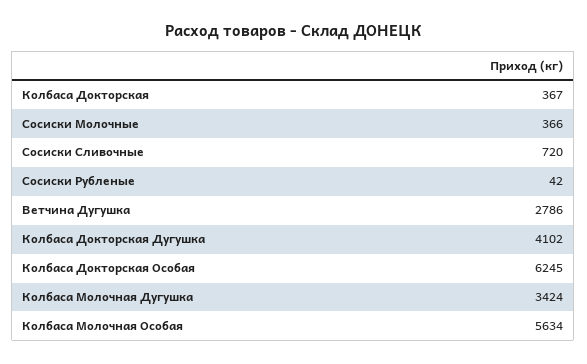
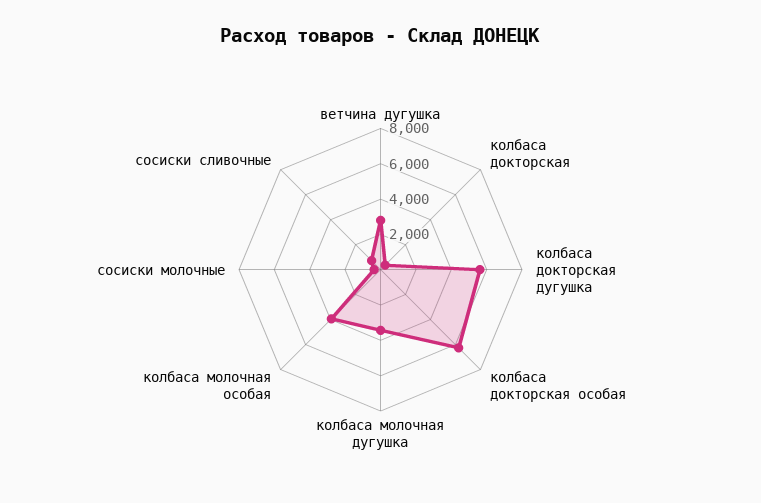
  {
    "Колбаса Докторская": 367,
    "Сосиски Молочные": 366,
    "Сосиски Сливочные": 720,
-   "Сосиски Рубленые": 42,
    "Ветчина Дугушка": 2786,
-   "Колбаса Докторская Дугушка": 4102,
+   "Колбаса Докторская Дугушка": 5500,
    "Колбаса Докторская Особая": 6245,
    "Колбаса Молочная Дугушка": 3424,
-   "Колбаса Молочная Особая": 5634
+   "Колбаса Молочная Особая": 4000
  }

